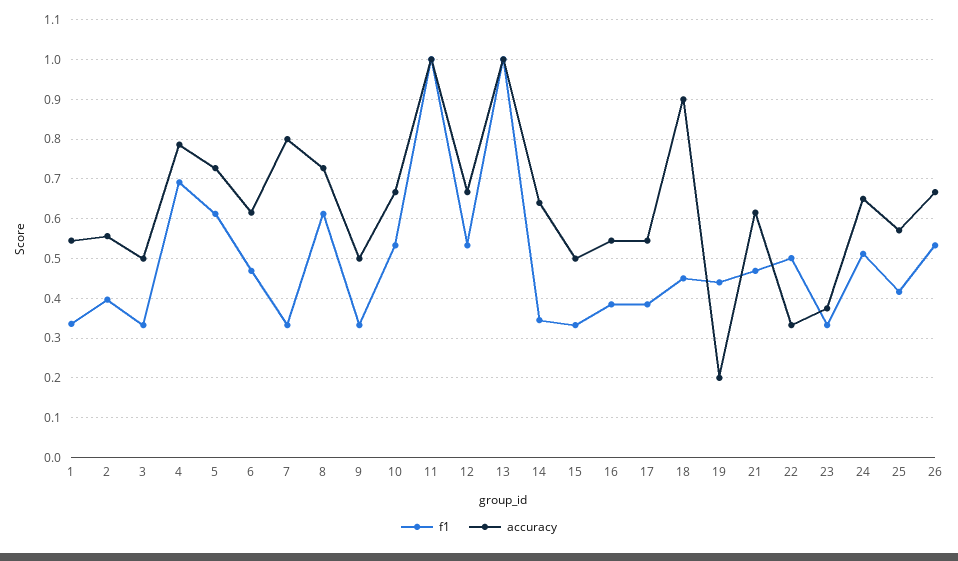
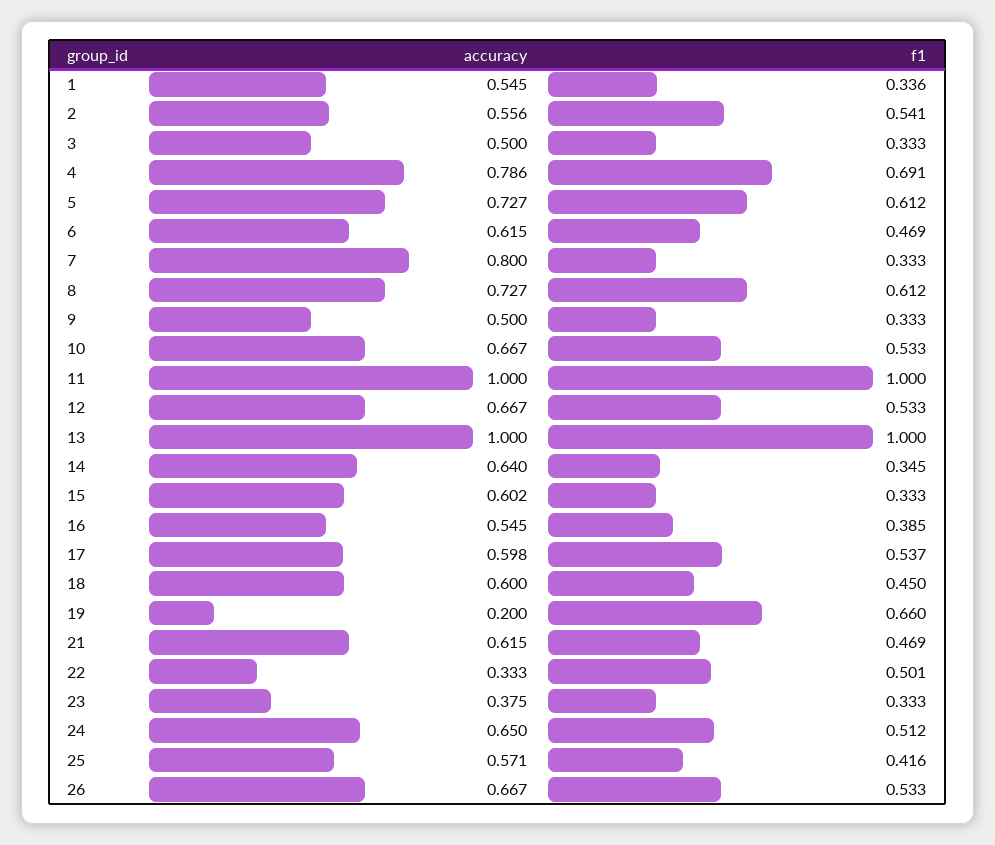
  {
    "f1": {
      "1": 0.336,
-     "2": 0.4,
+     "2": 0.541,
      "3": 0.333,
      "4": 0.691,
      "5": 0.612,
      "6": 0.469,
      "7": 0.333,
      "8": 0.612,
      "9": 0.333,
      "10": 0.533,
      "11": 1,
      "12": 0.533,
      "13": 1,
      "14": 0.345,
      "15": 0.333,
      "16": 0.385,
-     "17": 0.38,
+     "17": 0.537,
      "18": 0.45,
-     "19": 0.44,
+     "19": 0.66,
      "21": 0.469,
      "22": 0.501,
      "23": 0.333,
      "24": 0.512,
      "25": 0.416,
      "26": 0.533
    },
    "accuracy": {
      "1": 0.545,
      "2": 0.556,
      "3": 0.5,
      "4": 0.786,
      "5": 0.727,
      "6": 0.615,
      "7": 0.8,
      "8": 0.727,
      "9": 0.5,
      "10": 0.667,
      "11": 1,
      "12": 0.667,
      "13": 1,
      "14": 0.64,
-     "15": 0.5,
+     "15": 0.602,
      "16": 0.545,
-     "17": 0.54,
+     "17": 0.598,
-     "18": 0.9,
+     "18": 0.6,
      "19": 0.2,
      "21": 0.615,
      "22": 0.333,
      "23": 0.375,
      "24": 0.65,
      "25": 0.571,
      "26": 0.667
    }
  }

